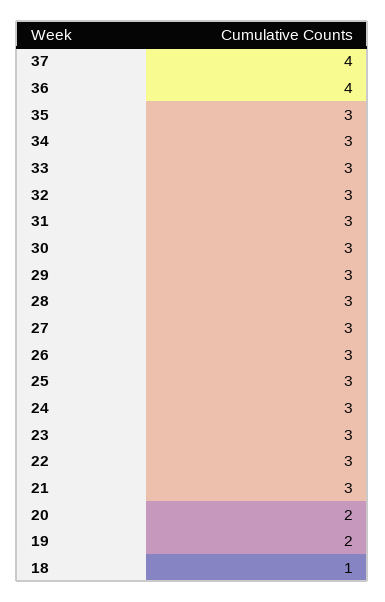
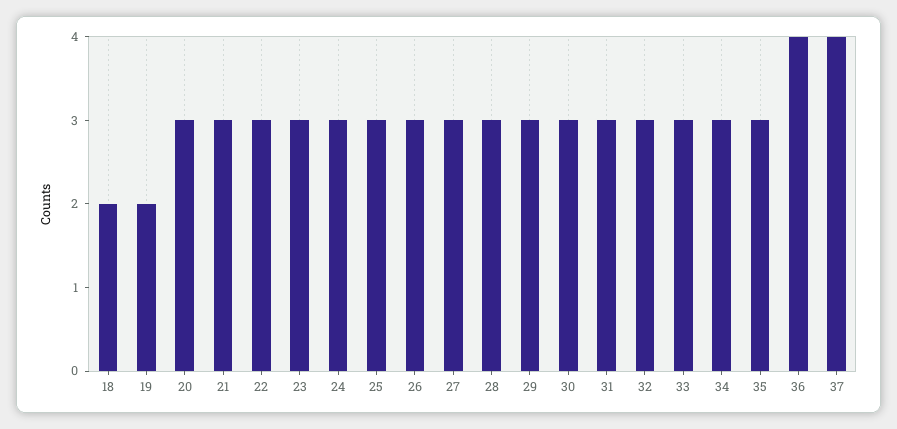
  {
    "37": 4,
    "36": 4,
    "35": 3,
    "34": 3,
    "33": 3,
    "32": 3,
    "31": 3,
    "30": 3,
    "29": 3,
    "28": 3,
    "27": 3,
    "26": 3,
    "25": 3,
    "24": 3,
    "23": 3,
    "22": 3,
    "21": 3,
-   "20": 2,
+   "20": 3,
    "19": 2,
-   "18": 1
+   "18": 2
  }

